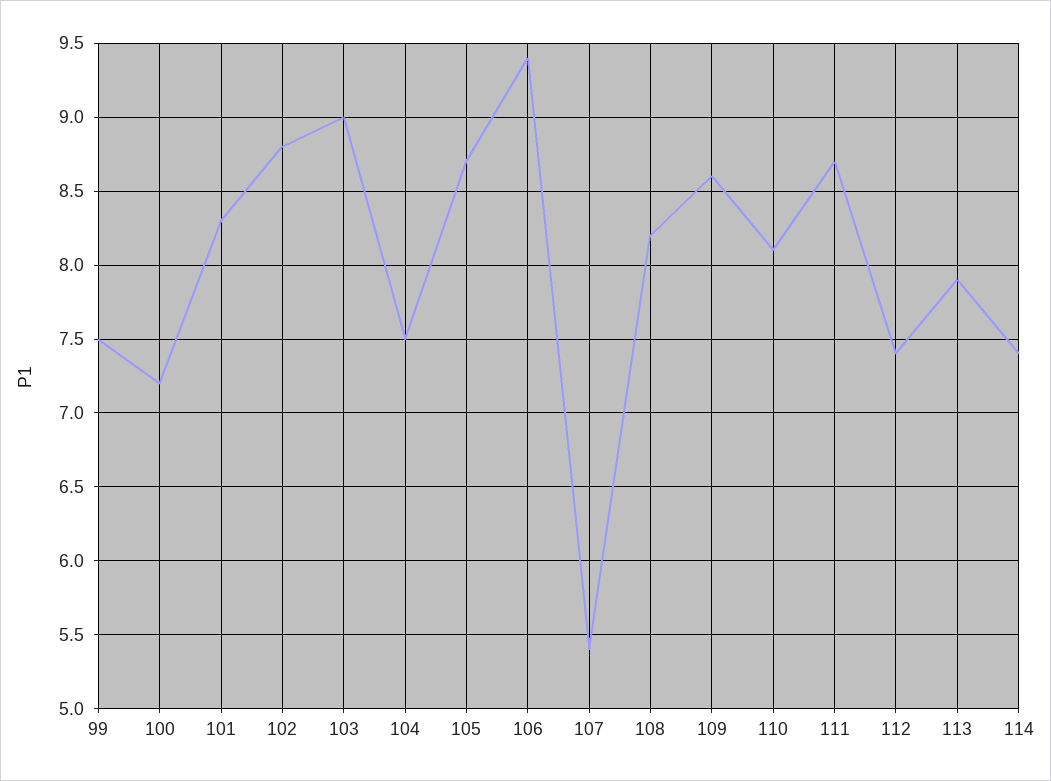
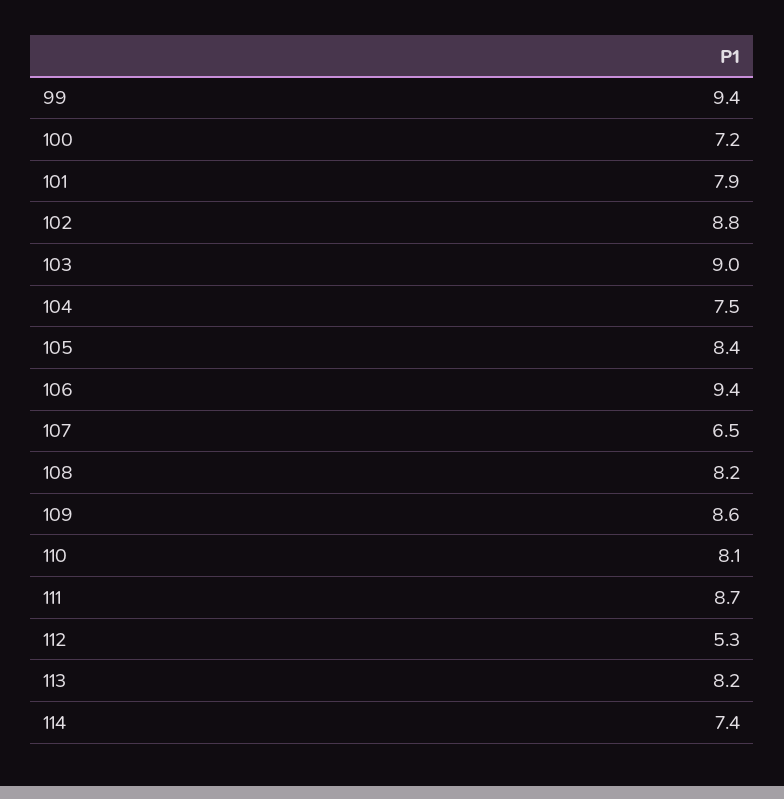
  {
-   "99": 7.5,
+   "99": 9.4,
    "100": 7.2,
-   "101": 8.3,
+   "101": 7.9,
    "102": 8.8,
    "103": 9,
    "104": 7.5,
-   "105": 8.7,
+   "105": 8.4,
    "106": 9.4,
-   "107": 5.4,
+   "107": 6.5,
    "108": 8.2,
    "109": 8.6,
    "110": 8.1,
    "111": 8.7,
-   "112": 7.4,
+   "112": 5.3,
-   "113": 7.9,
+   "113": 8.2,
    "114": 7.4
  }

